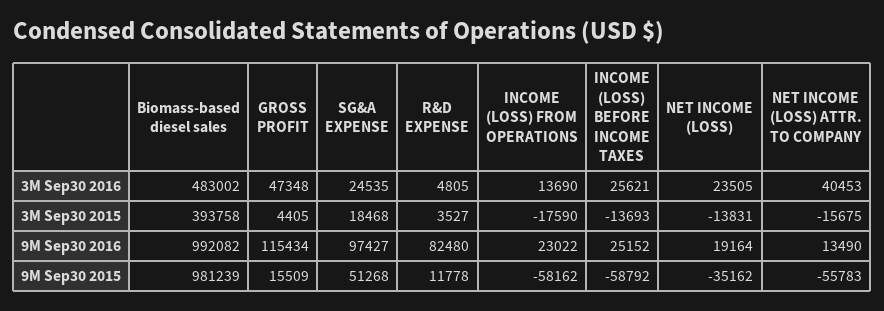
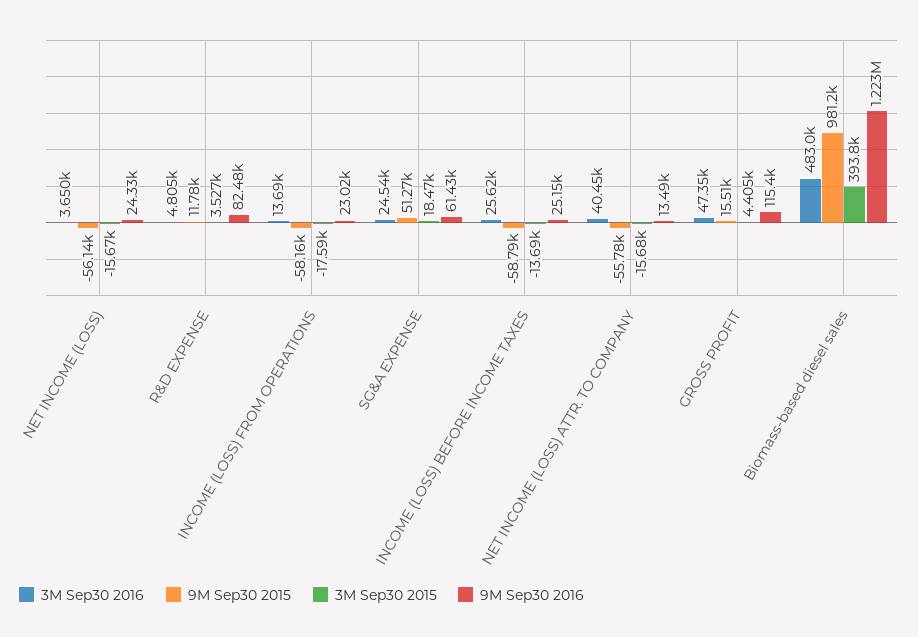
  {
    "3M Sep30 2016": {
      "Biomass-based diesel sales": 483002,
      "GROSS PROFIT": 47348,
      "SG&A EXPENSE": 24535,
      "R&D EXPENSE": 4805,
      "INCOME (LOSS) FROM OPERATIONS": 13690,
      "INCOME (LOSS) BEFORE INCOME TAXES": 25621,
-     "NET INCOME (LOSS)": 23505,
+     "NET INCOME (LOSS)": 3650,
      "NET INCOME (LOSS) ATTR. TO COMPANY": 40453
    },
    "3M Sep30 2015": {
      "Biomass-based diesel sales": 393758,
      "GROSS PROFIT": 4405,
      "SG&A EXPENSE": 18468,
      "R&D EXPENSE": 3527,
      "INCOME (LOSS) FROM OPERATIONS": -17590,
      "INCOME (LOSS) BEFORE INCOME TAXES": -13693,
-     "NET INCOME (LOSS)": -13831,
+     "NET INCOME (LOSS)": -15670,
      "NET INCOME (LOSS) ATTR. TO COMPANY": -15675
    },
    "9M Sep30 2016": {
-     "Biomass-based diesel sales": 992082,
+     "Biomass-based diesel sales": 1223000,
      "GROSS PROFIT": 115434,
-     "SG&A EXPENSE": 97427,
+     "SG&A EXPENSE": 61430,
      "R&D EXPENSE": 82480,
      "INCOME (LOSS) FROM OPERATIONS": 23022,
      "INCOME (LOSS) BEFORE INCOME TAXES": 25152,
-     "NET INCOME (LOSS)": 19164,
+     "NET INCOME (LOSS)": 24330,
      "NET INCOME (LOSS) ATTR. TO COMPANY": 13490
    },
    "9M Sep30 2015": {
      "Biomass-based diesel sales": 981239,
      "GROSS PROFIT": 15509,
      "SG&A EXPENSE": 51268,
      "R&D EXPENSE": 11778,
      "INCOME (LOSS) FROM OPERATIONS": -58162,
      "INCOME (LOSS) BEFORE INCOME TAXES": -58792,
-     "NET INCOME (LOSS)": -35162,
+     "NET INCOME (LOSS)": -56140,
      "NET INCOME (LOSS) ATTR. TO COMPANY": -55783
    }
  }

